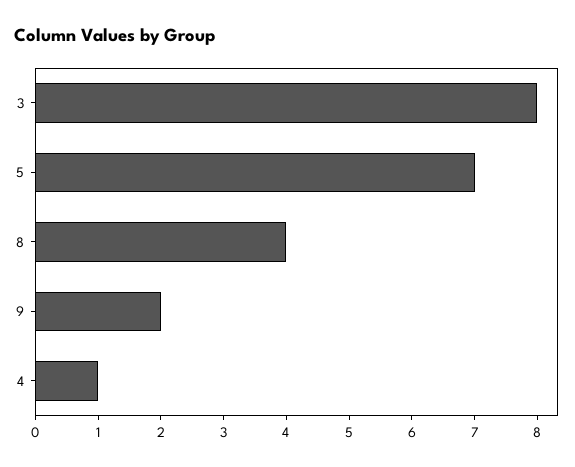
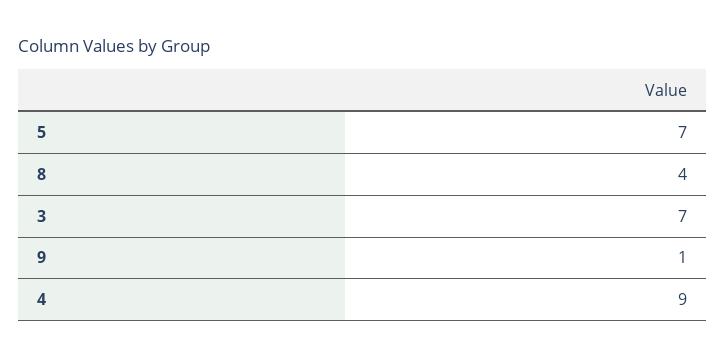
  {
-   "3": 8,
+   "3": 7,
    "5": 7,
    "8": 4,
-   "9": 2,
+   "9": 1,
-   "4": 1
+   "4": 9
  }

